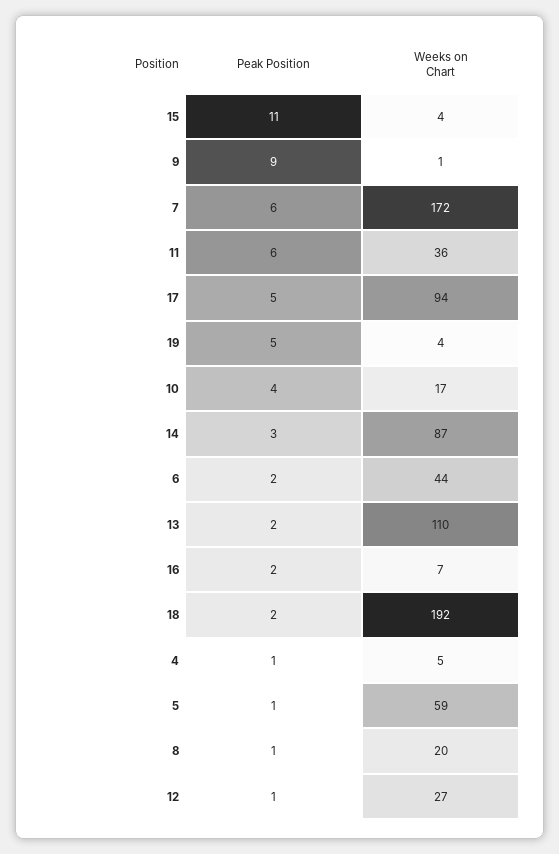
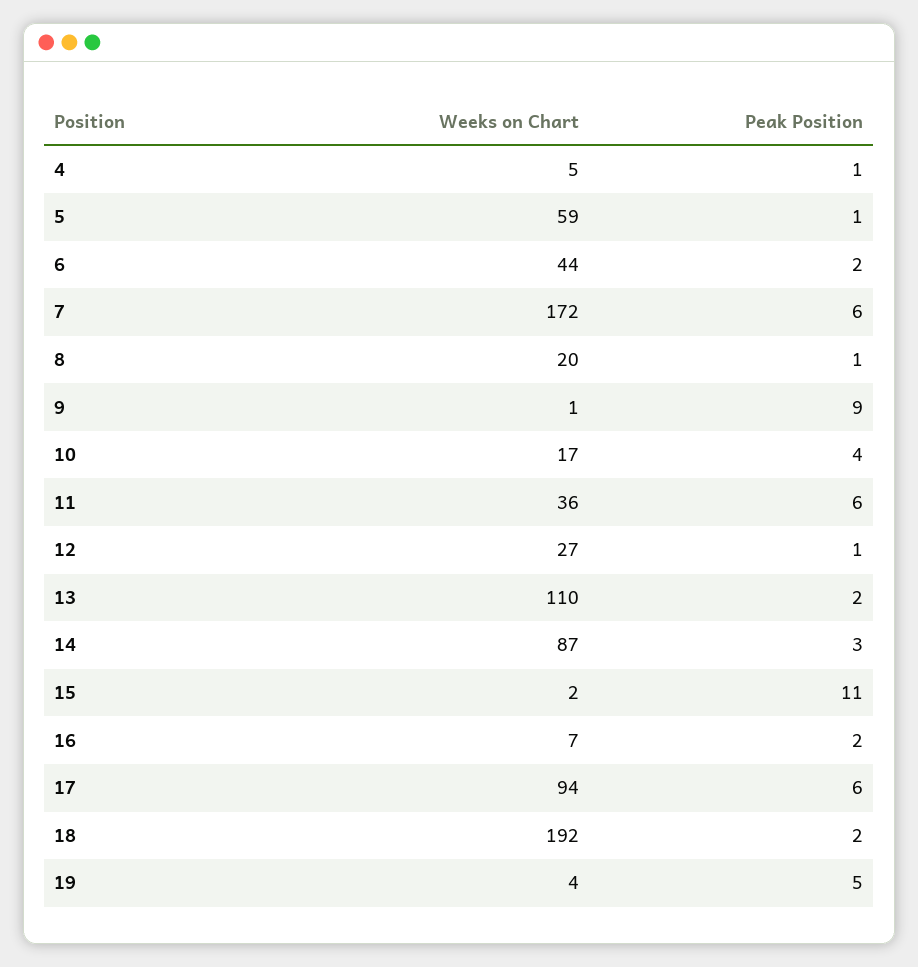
  {
    "Peak Position": {
      "15": 11,
      "9": 9,
      "7": 6,
      "11": 6,
-     "17": 5,
+     "17": 6,
      "19": 5,
      "10": 4,
      "14": 3,
      "6": 2,
      "13": 2,
      "16": 2,
      "18": 2,
      "4": 1,
      "5": 1,
      "8": 1,
      "12": 1
    },
    "Weeks on Chart": {
-     "15": 4,
+     "15": 2,
      "9": 1,
      "7": 172,
      "11": 36,
      "17": 94,
      "19": 4,
      "10": 17,
      "14": 87,
      "6": 44,
      "13": 110,
      "16": 7,
      "18": 192,
      "4": 5,
      "5": 59,
      "8": 20,
      "12": 27
    }
  }

